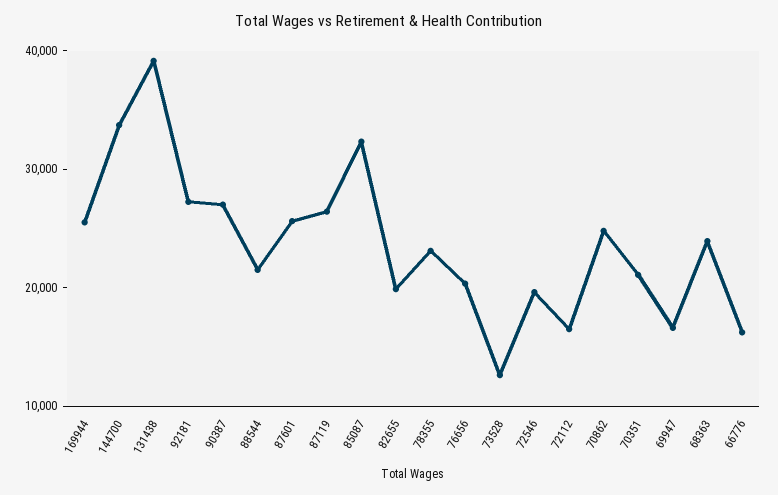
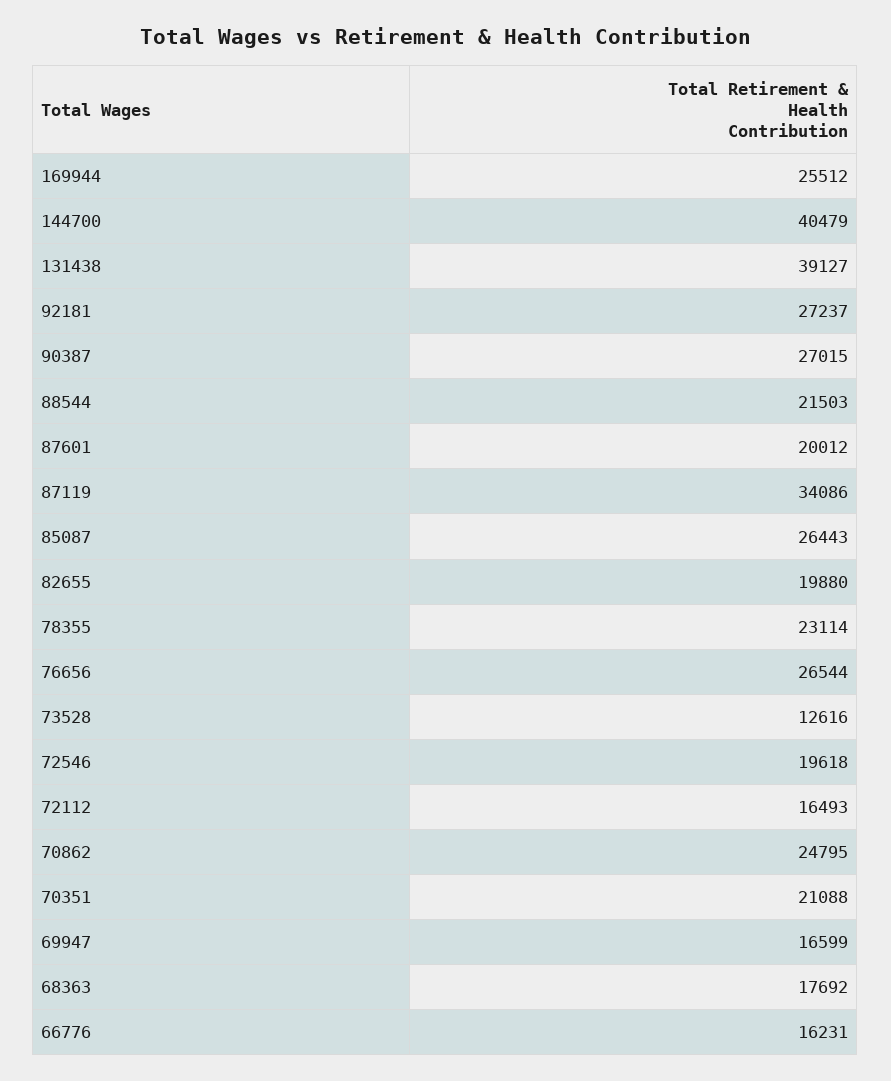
  {
    "169944": 25512,
-   "144700": 34000,
+   "144700": 40479,
    "131438": 39127,
    "92181": 27237,
    "90387": 27015,
    "88544": 21503,
-   "87601": 26000,
+   "87601": 20012,
-   "87119": 26000,
+   "87119": 34086,
-   "85087": 32000,
+   "85087": 26443,
    "82655": 19880,
    "78355": 23114,
-   "76656": 20000,
+   "76656": 26544,
    "73528": 12616,
    "72546": 19618,
    "72112": 16493,
    "70862": 24795,
    "70351": 21088,
    "69947": 16599,
-   "68363": 24000,
+   "68363": 17692,
    "66776": 16231
  }

